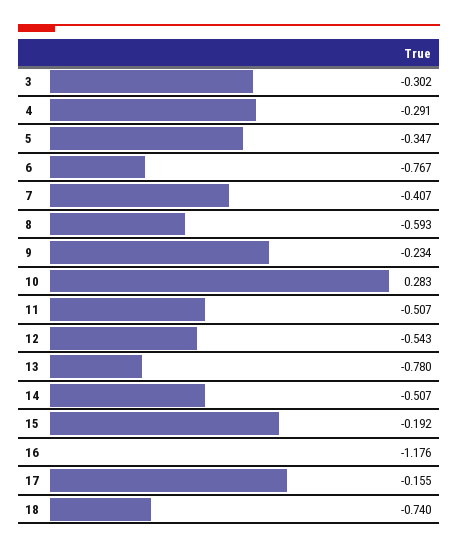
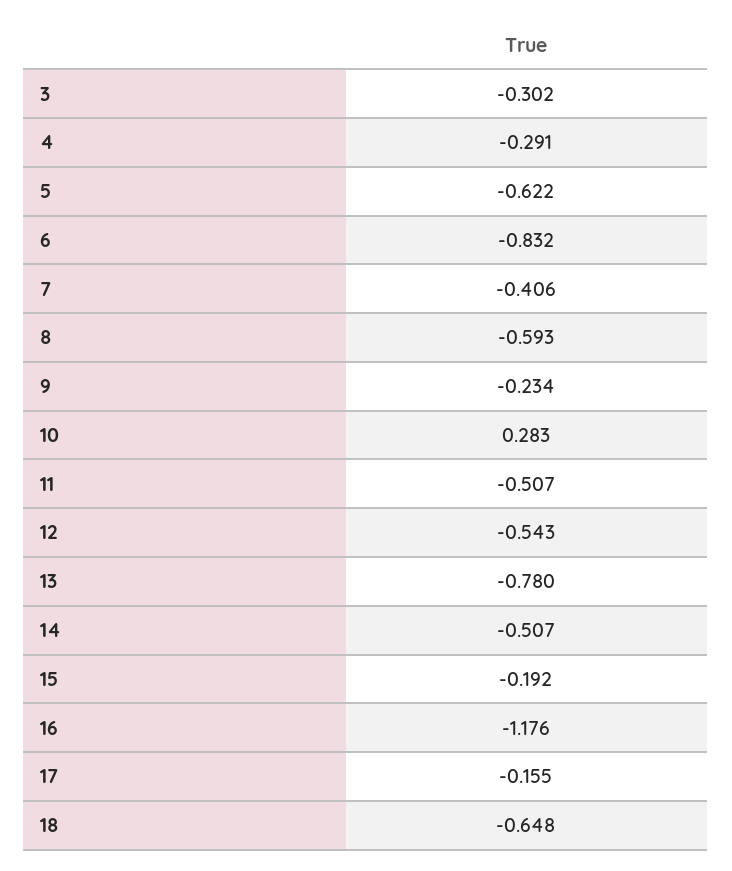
  {
    "3": -0.302,
    "4": -0.291,
-   "5": -0.347,
+   "5": -0.622,
-   "6": -0.767,
+   "6": -0.832,
-   "7": -0.407,
+   "7": -0.406,
    "8": -0.593,
    "9": -0.234,
    "10": 0.283,
    "11": -0.507,
    "12": -0.543,
    "13": -0.78,
    "14": -0.507,
    "15": -0.192,
    "16": -1.176,
    "17": -0.155,
-   "18": -0.74
+   "18": -0.648
  }

